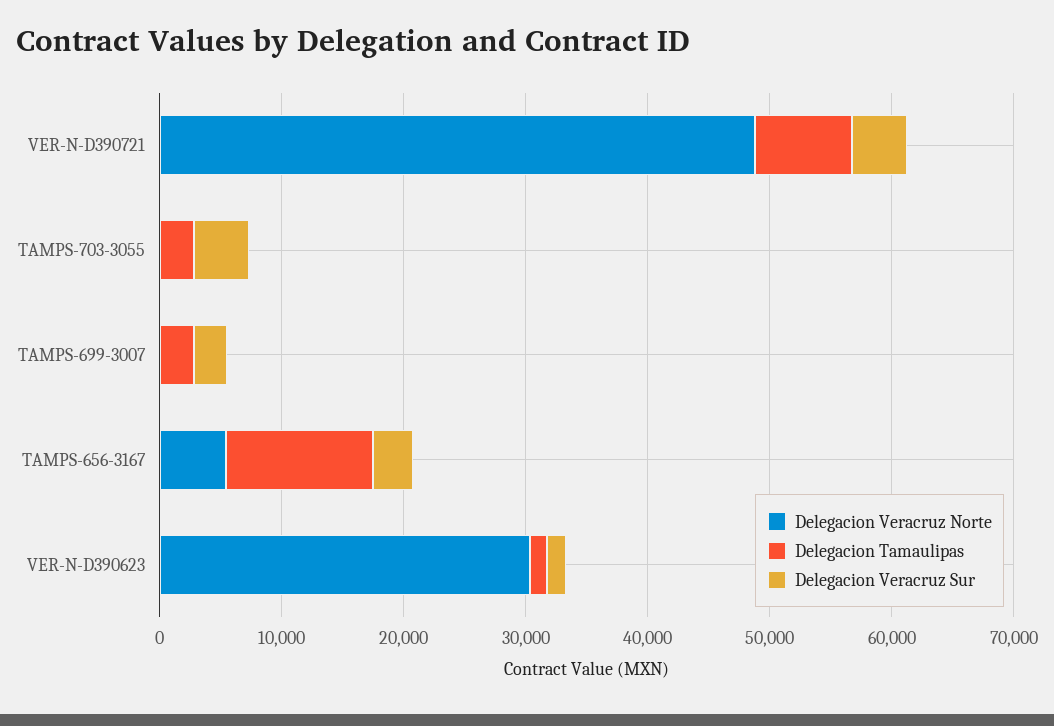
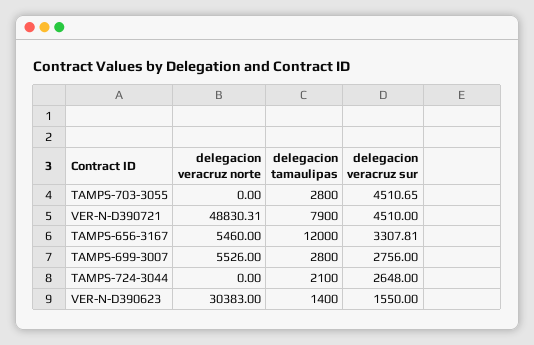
  {
    "Delegacion Veracruz Norte": {
      "VER-N-D390721": 48830.31,
      "TAMPS-703-3055": 0,
-     "TAMPS-699-3007": 0,
+     "TAMPS-699-3007": 5526,
      "TAMPS-656-3167": 5460,
-     "VER-N-D390623": 30383
+     "VER-N-D390623": 30383,
+     "TAMPS-724-3044": 0
    },
    "Delegacion Tamaulipas": {
      "VER-N-D390721": 7900,
      "TAMPS-703-3055": 2800,
      "TAMPS-699-3007": 2800,
      "TAMPS-656-3167": 12000,
-     "VER-N-D390623": 1400
+     "VER-N-D390623": 1400,
+     "TAMPS-724-3044": 2100
    },
    "Delegacion Veracruz Sur": {
      "VER-N-D390721": 4510,
      "TAMPS-703-3055": 4510.65,
      "TAMPS-699-3007": 2756,
      "TAMPS-656-3167": 3307.81,
-     "VER-N-D390623": 1550
+     "VER-N-D390623": 1550,
+     "TAMPS-724-3044": 2648
    }
  }

